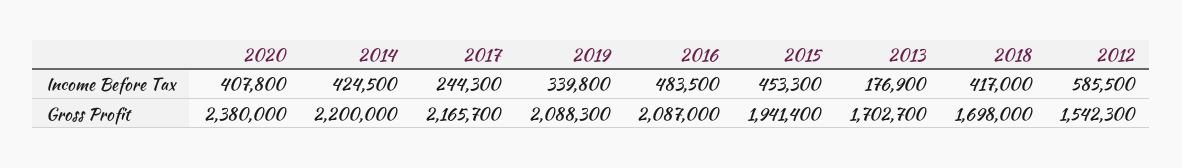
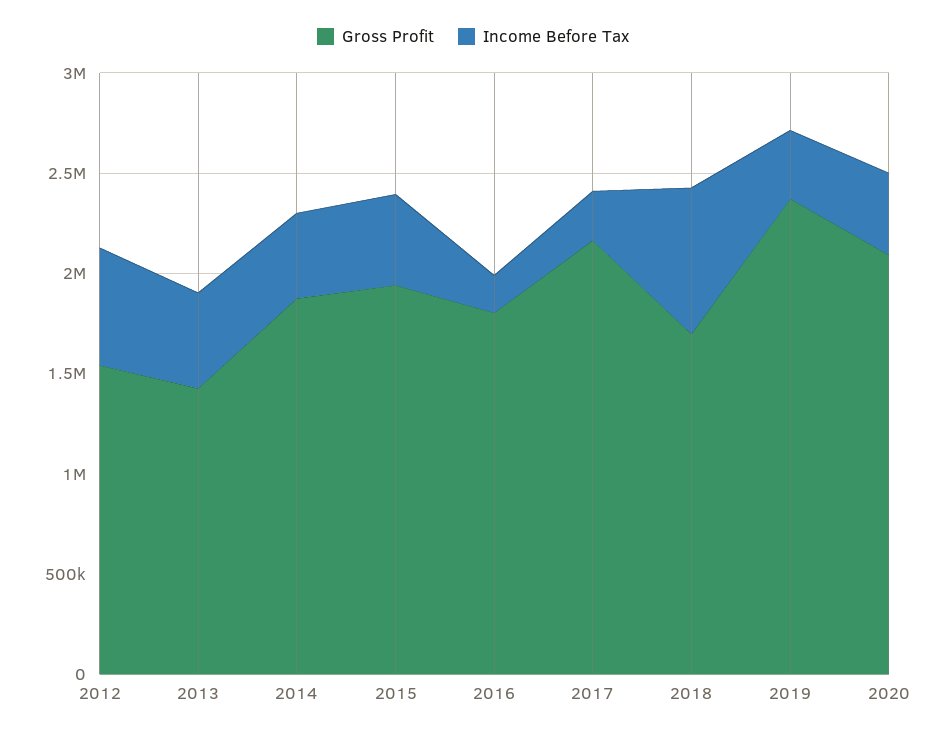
  {
    "Income Before Tax": {
      "2020": 407800,
      "2014": 424500,
      "2017": 244300,
      "2019": 339800,
-     "2016": 483500,
+     "2016": 200000,
      "2015": 453300,
-     "2013": 176900,
+     "2013": 500000,
-     "2018": 417000,
+     "2018": 700000,
      "2012": 585500
    },
    "Gross Profit": {
-     "2020": 2380000,
+     "2020": 2100000,
-     "2014": 2200000,
+     "2014": 1900000,
      "2017": 2165700,
-     "2019": 2088300,
+     "2019": 2400000,
-     "2016": 2087000,
+     "2016": 1800000,
      "2015": 1941400,
-     "2013": 1702700,
+     "2013": 1400000,
      "2018": 1698000,
      "2012": 1542300
    }
  }

